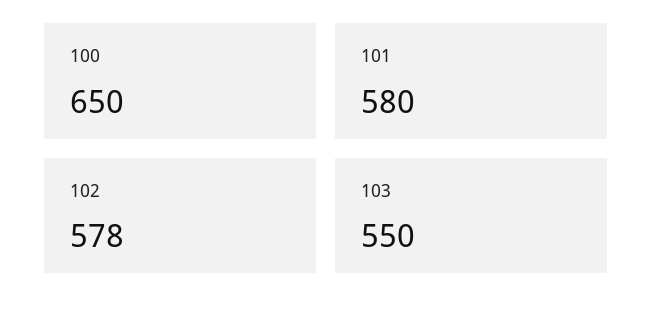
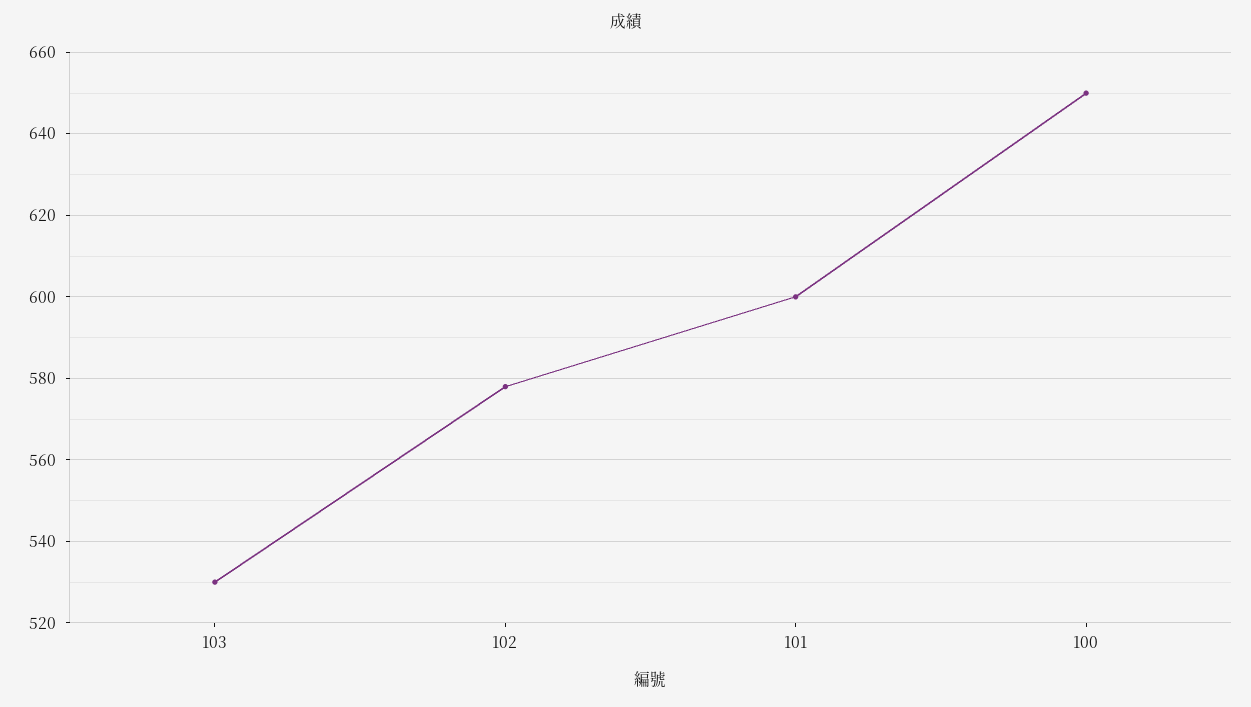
  {
    "100": 650,
-   "101": 580,
+   "101": 600,
    "102": 578,
-   "103": 550
+   "103": 530
  }

